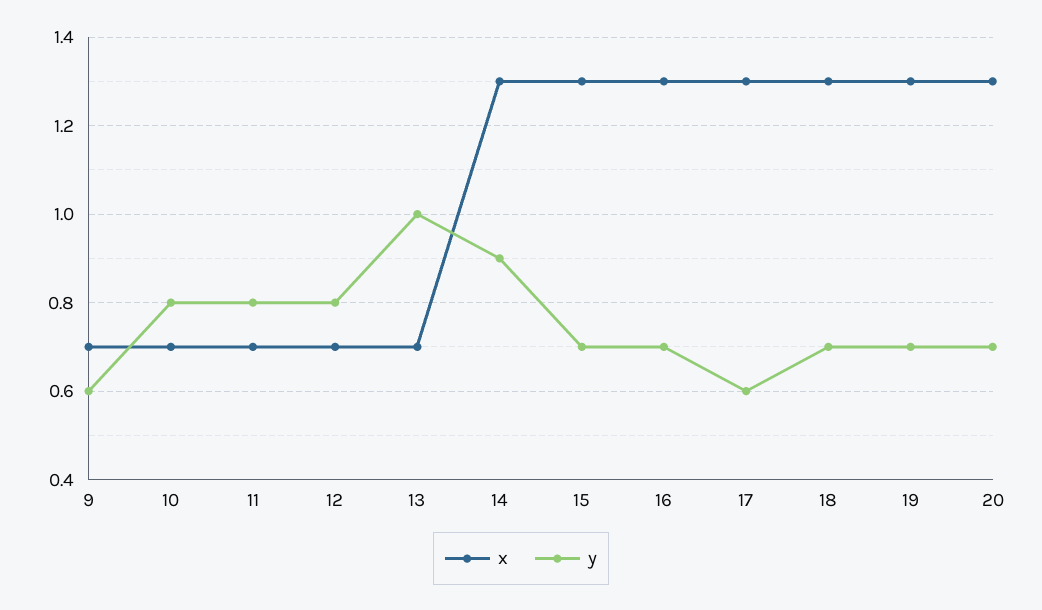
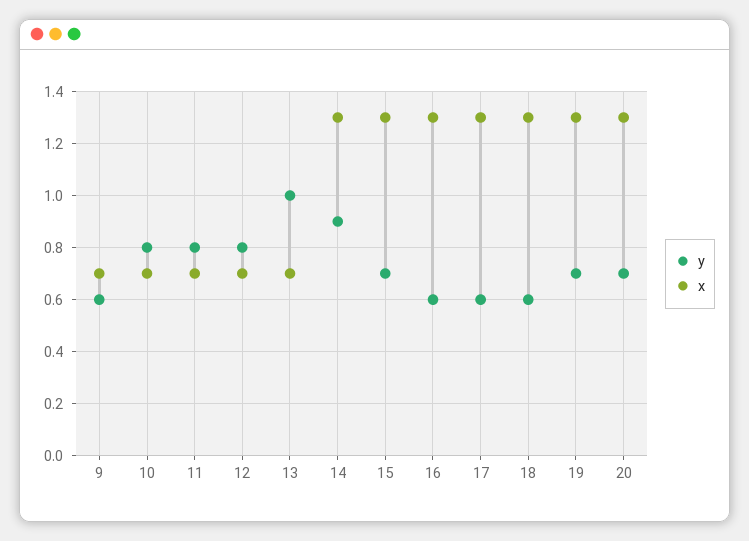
  {
    "x": {
      "9": 0.7,
      "10": 0.7,
      "11": 0.7,
      "12": 0.7,
      "13": 0.7,
      "14": 1.3,
      "15": 1.3,
      "16": 1.3,
      "17": 1.3,
      "18": 1.3,
      "19": 1.3,
      "20": 1.3
    },
    "y": {
      "9": 0.6,
      "10": 0.8,
      "11": 0.8,
      "12": 0.8,
      "13": 1,
      "14": 0.9,
      "15": 0.7,
-     "16": 0.7,
+     "16": 0.6,
      "17": 0.6,
-     "18": 0.7,
+     "18": 0.6,
      "19": 0.7,
      "20": 0.7
    }
  }

